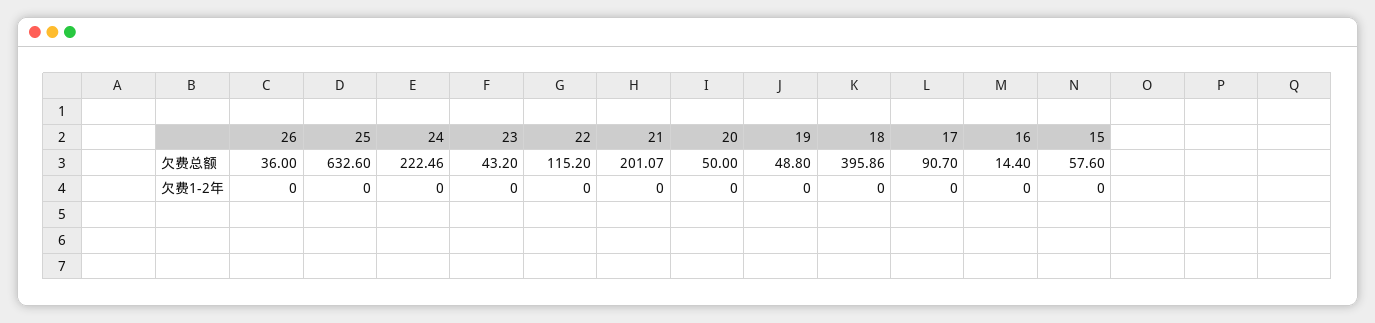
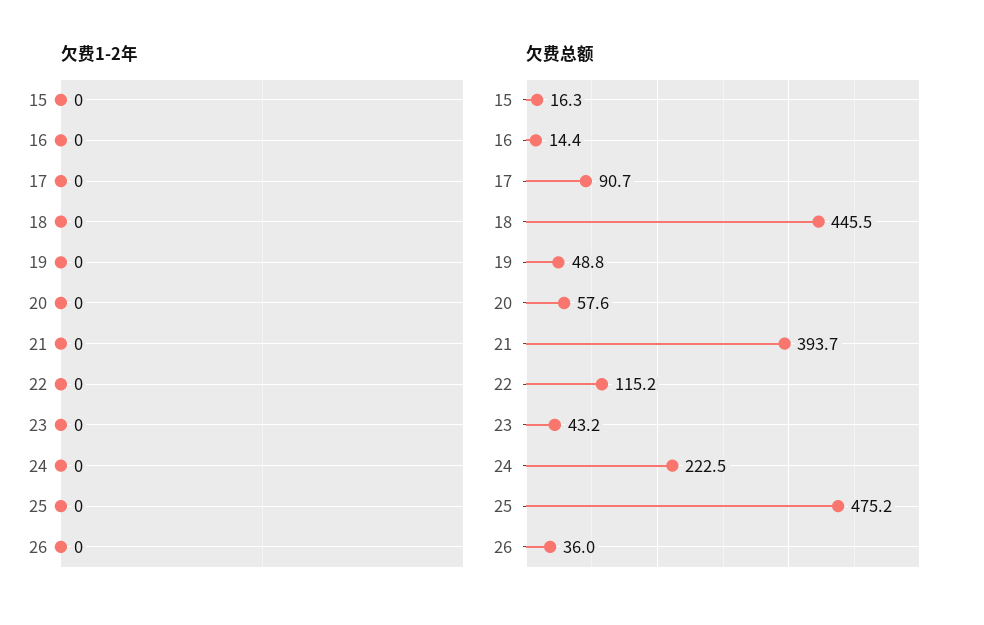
  {
    "欠费总额": {
      "26": 36,
-     "25": 632.6,
+     "25": 475.2,
      "24": 222.46,
      "23": 43.2,
      "22": 115.2,
-     "21": 201.07,
+     "21": 393.7,
-     "20": 50,
+     "20": 57.6,
      "19": 48.8,
-     "18": 395.86,
+     "18": 445.5,
      "17": 90.7,
      "16": 14.4,
-     "15": 57.6
+     "15": 16.3
    },
    "欠费1-2年": {
      "26": 0,
      "25": 0,
      "24": 0,
      "23": 0,
      "22": 0,
      "21": 0,
      "20": 0,
      "19": 0,
      "18": 0,
      "17": 0,
      "16": 0,
      "15": 0
    }
  }

